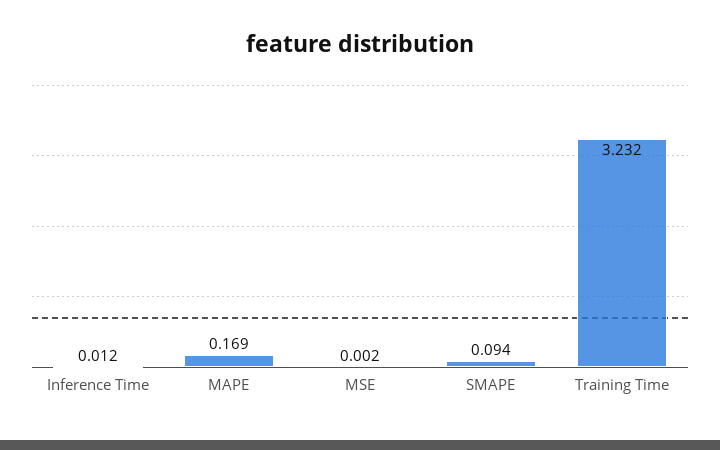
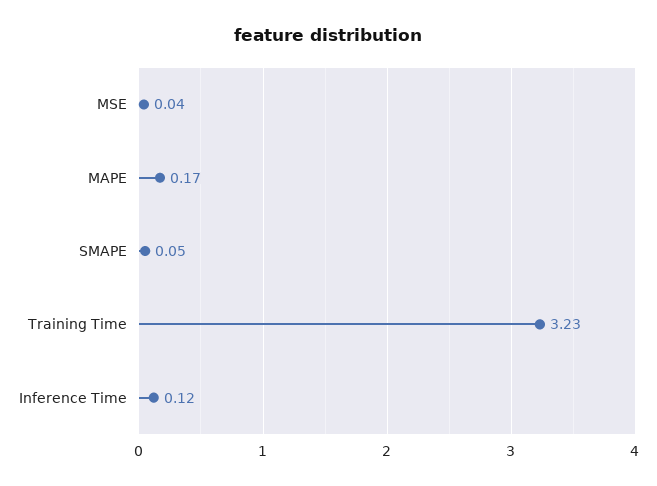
  {
-   "Inference Time": 0.012,
+   "Inference Time": 0.12,
    "MAPE": 0.169,
-   "MSE": 0.002,
+   "MSE": 0.04,
-   "SMAPE": 0.094,
+   "SMAPE": 0.05,
    "Training Time": 3.232
  }

